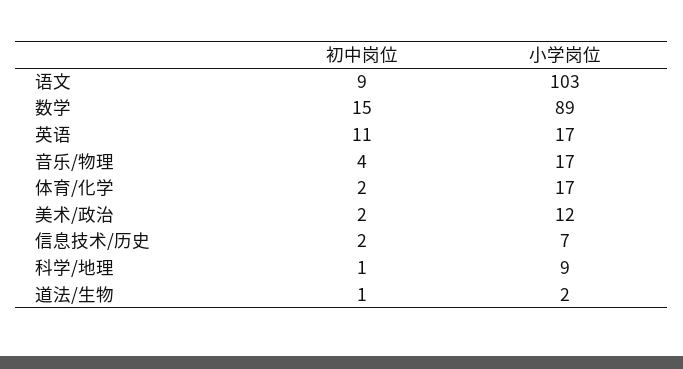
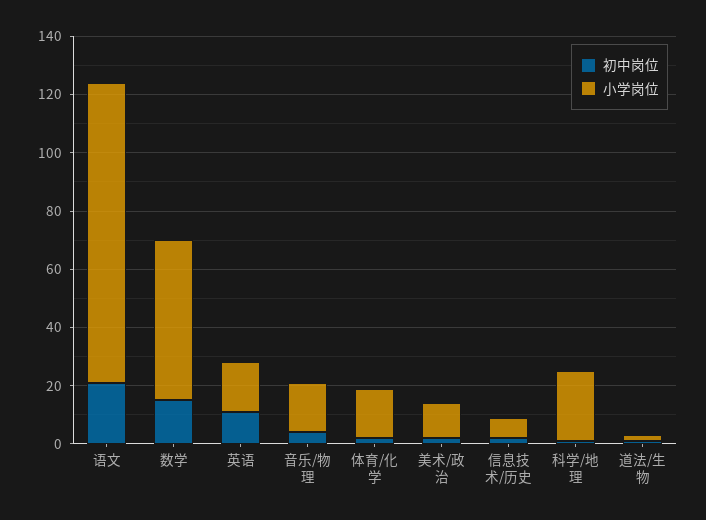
  {
    "初中岗位": {
-     "语文": 9,
+     "语文": 20,
      "数学": 15,
      "英语": 11,
      "音乐/物理": 4,
      "体育/化学": 2,
      "美术/政治": 2,
      "信息技术/历史": 2,
      "科学/地理": 1,
      "道法/生物": 1
    },
    "小学岗位": {
      "语文": 103,
-     "数学": 89,
+     "数学": 55,
      "英语": 17,
      "音乐/物理": 17,
      "体育/化学": 17,
      "美术/政治": 12,
      "信息技术/历史": 7,
-     "科学/地理": 9,
+     "科学/地理": 25,
      "道法/生物": 2
    }
  }

